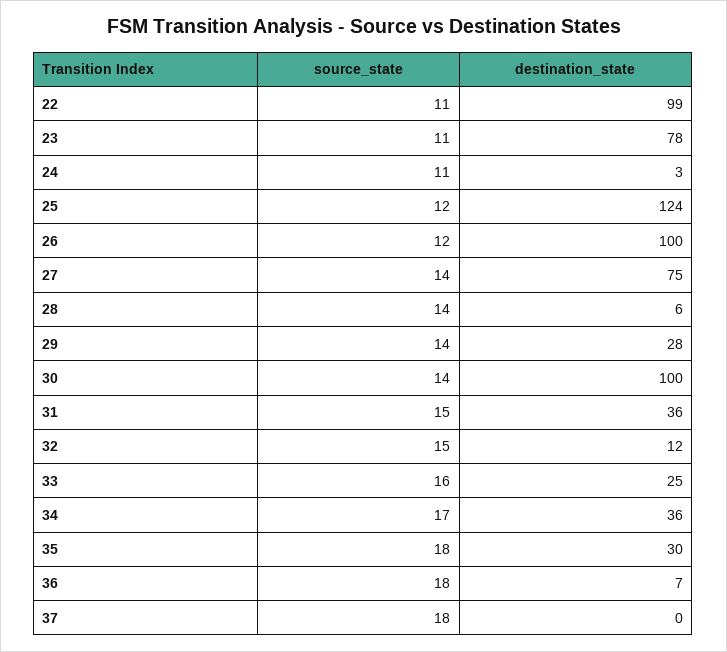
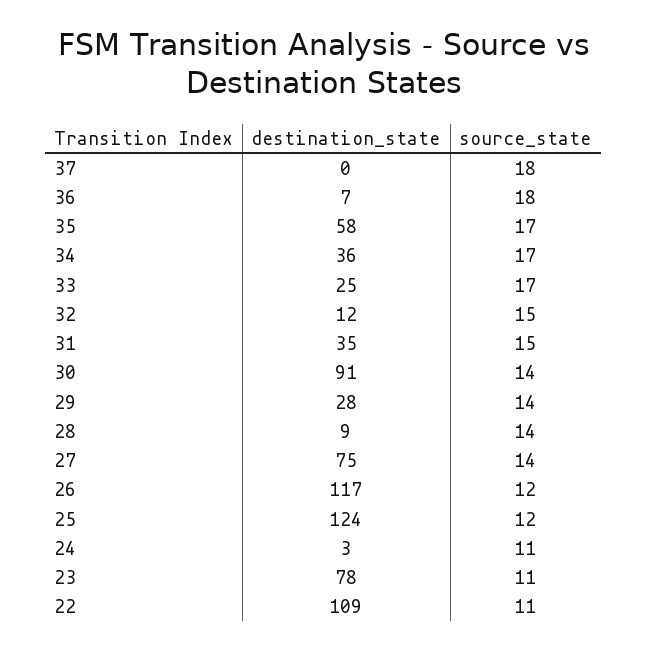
  {
    "source_state": {
      "22": 11,
      "23": 11,
      "24": 11,
      "25": 12,
      "26": 12,
      "27": 14,
      "28": 14,
      "29": 14,
      "30": 14,
      "31": 15,
      "32": 15,
-     "33": 16,
+     "33": 17,
      "34": 17,
-     "35": 18,
+     "35": 17,
      "36": 18,
      "37": 18
    },
    "destination_state": {
-     "22": 99,
+     "22": 109,
      "23": 78,
      "24": 3,
      "25": 124,
-     "26": 100,
+     "26": 117,
      "27": 75,
-     "28": 6,
+     "28": 9,
      "29": 28,
-     "30": 100,
+     "30": 91,
-     "31": 36,
+     "31": 35,
      "32": 12,
      "33": 25,
      "34": 36,
-     "35": 30,
+     "35": 58,
      "36": 7,
      "37": 0
    }
  }

